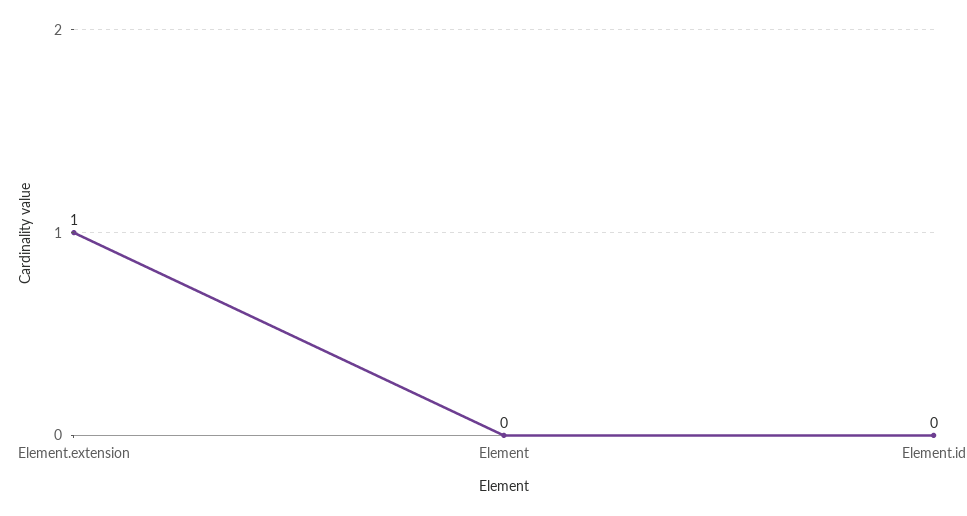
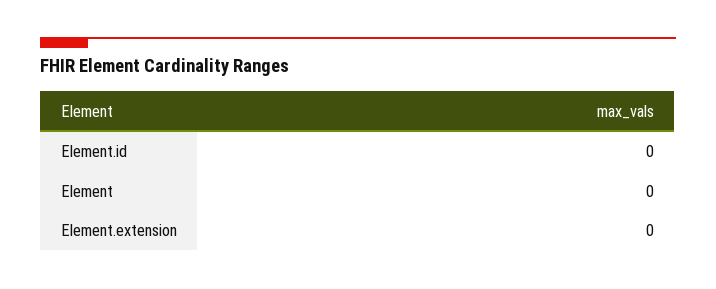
  {
-   "Element.extension": 1,
+   "Element.extension": 0,
    "Element": 0,
    "Element.id": 0
  }

